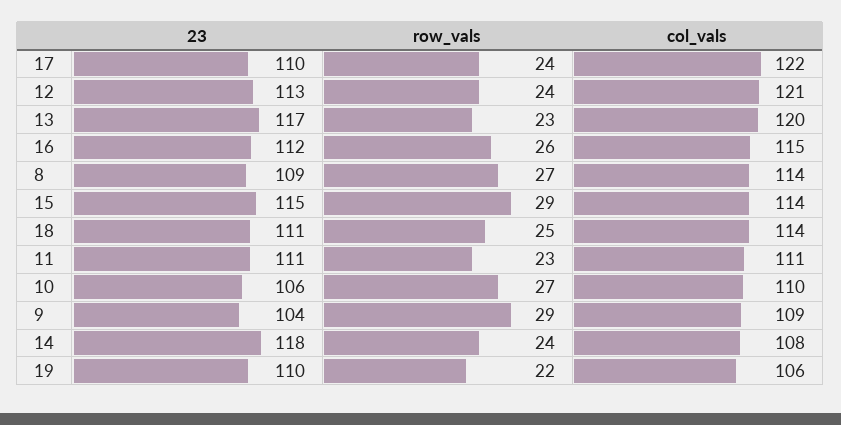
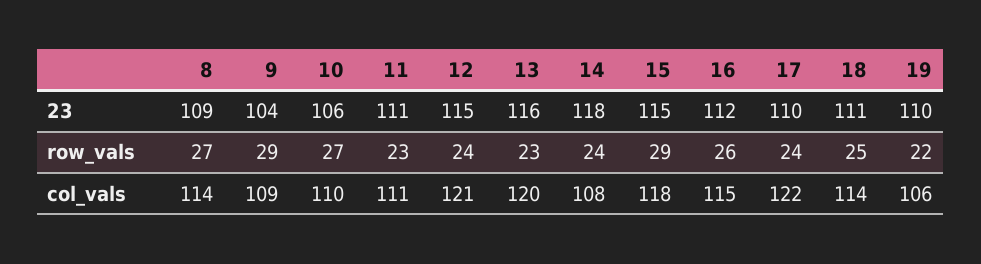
  {
    "23": {
      "17": 110,
-     "12": 113,
+     "12": 115,
-     "13": 117,
+     "13": 116,
      "16": 112,
      "8": 109,
      "15": 115,
      "18": 111,
      "11": 111,
      "10": 106,
      "9": 104,
      "14": 118,
      "19": 110
    },
    "row_vals": {
      "17": 24,
      "12": 24,
      "13": 23,
      "16": 26,
      "8": 27,
      "15": 29,
      "18": 25,
      "11": 23,
      "10": 27,
      "9": 29,
      "14": 24,
      "19": 22
    },
    "col_vals": {
      "17": 122,
      "12": 121,
      "13": 120,
      "16": 115,
      "8": 114,
-     "15": 114,
+     "15": 118,
      "18": 114,
      "11": 111,
      "10": 110,
      "9": 109,
      "14": 108,
      "19": 106
    }
  }

